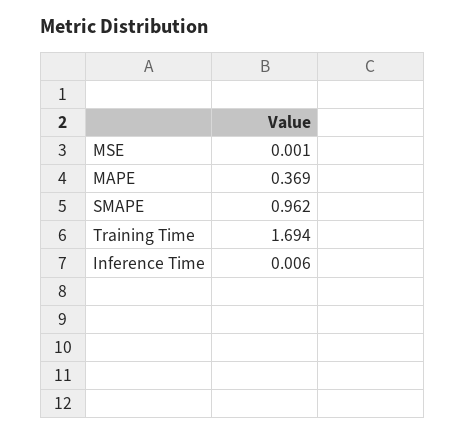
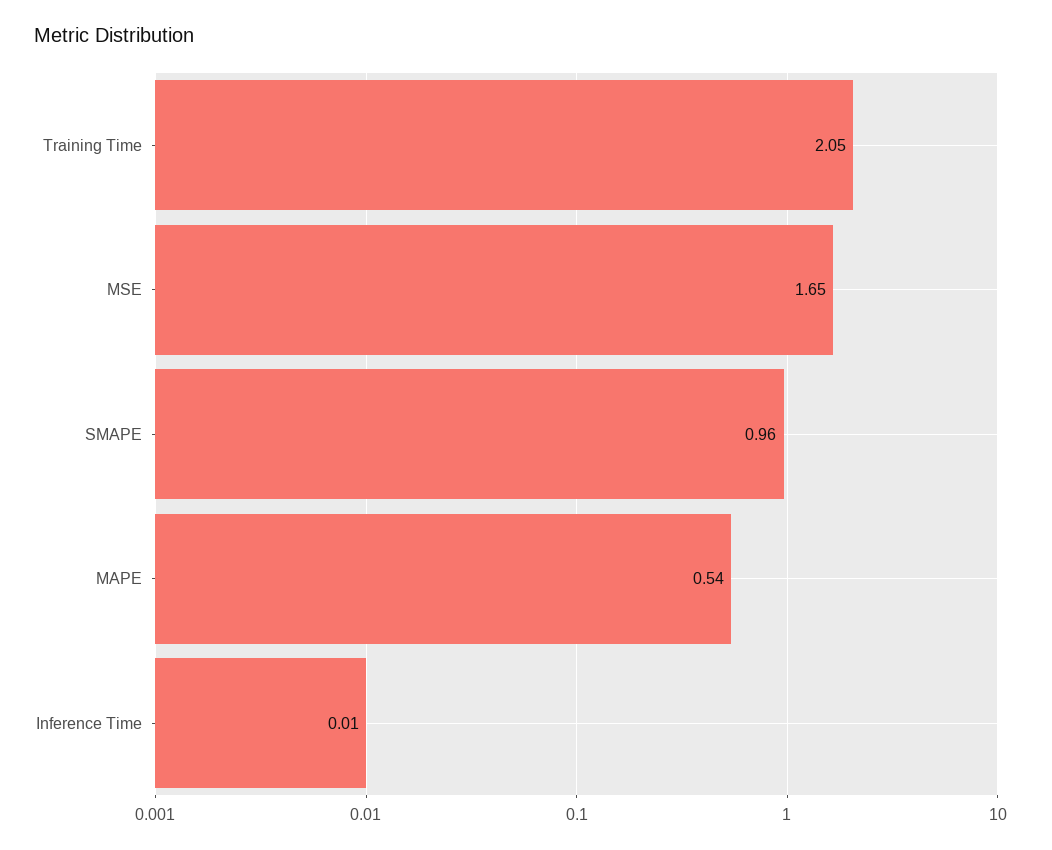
  {
-   "MSE": 0.001,
+   "MSE": 1.65,
-   "MAPE": 0.369,
+   "MAPE": 0.54,
    "SMAPE": 0.962,
-   "Training Time": 1.694,
+   "Training Time": 2.05,
    "Inference Time": 0.006
  }

